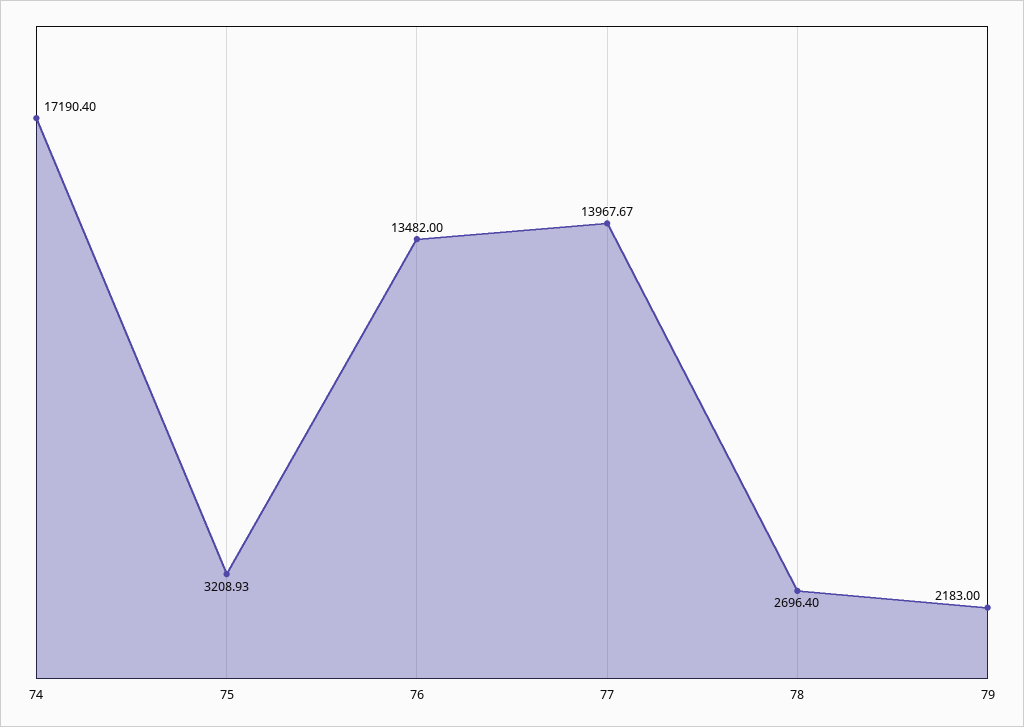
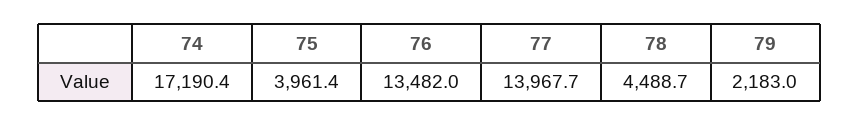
  {
    "74": 17190.4,
-   "75": 3208.93,
+   "75": 3961.4,
    "76": 13482,
    "77": 13967.67,
-   "78": 2696.4,
+   "78": 4488.7,
    "79": 2183
  }

